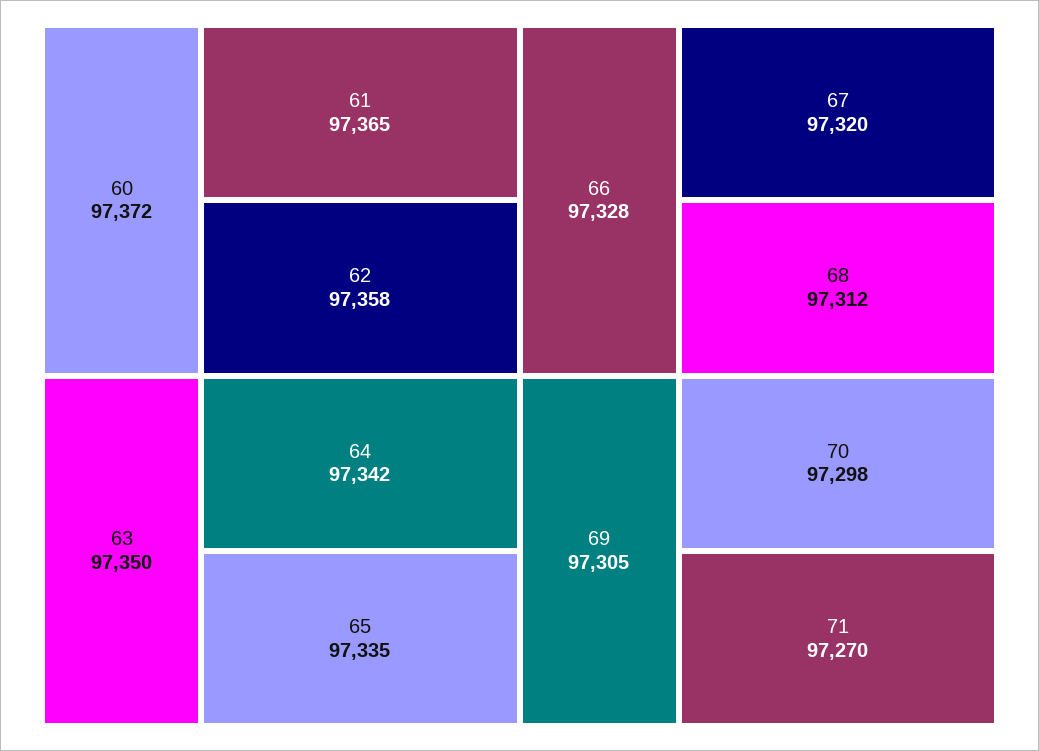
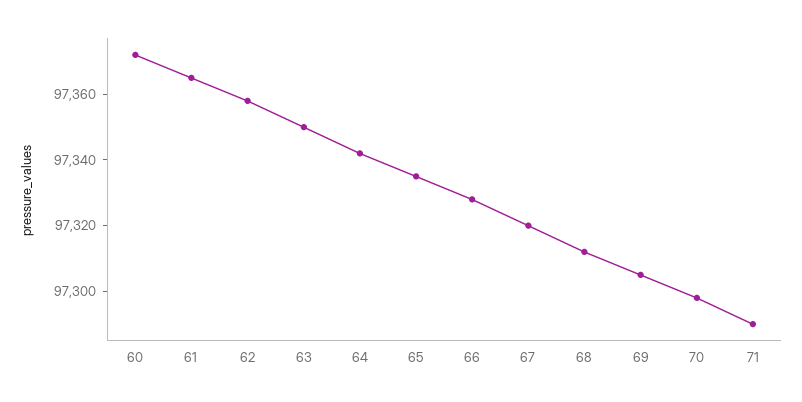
  {
    "60": 97372,
    "61": 97365,
    "62": 97358,
    "63": 97350,
    "64": 97342,
    "65": 97335,
    "66": 97328,
    "67": 97320,
    "68": 97312,
    "69": 97305,
    "70": 97298,
-   "71": 97270
+   "71": 97290
  }

